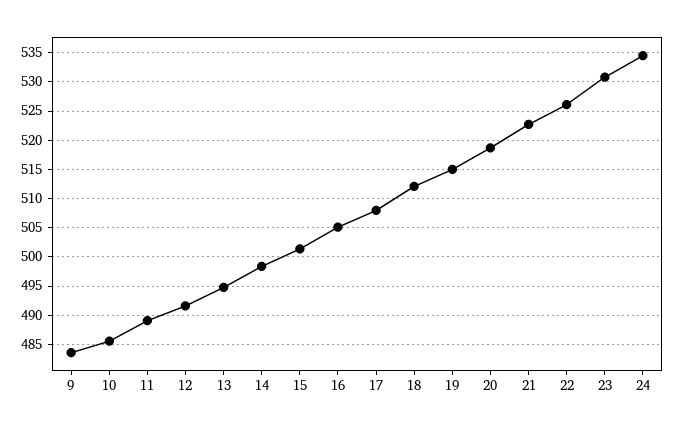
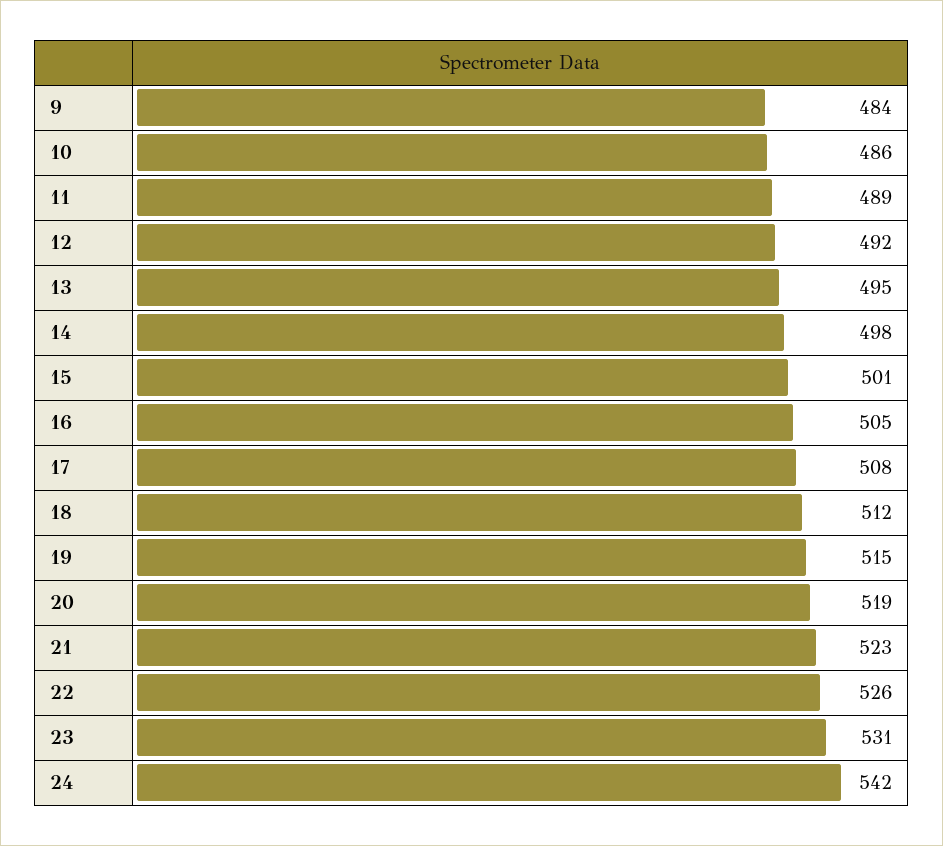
  {
    "9": 484,
    "10": 486,
    "11": 489,
    "12": 492,
    "13": 495,
    "14": 498,
    "15": 501,
    "16": 505,
    "17": 508,
    "18": 512,
    "19": 515,
    "20": 519,
    "21": 523,
    "22": 526,
    "23": 531,
-   "24": 535
+   "24": 542
  }

